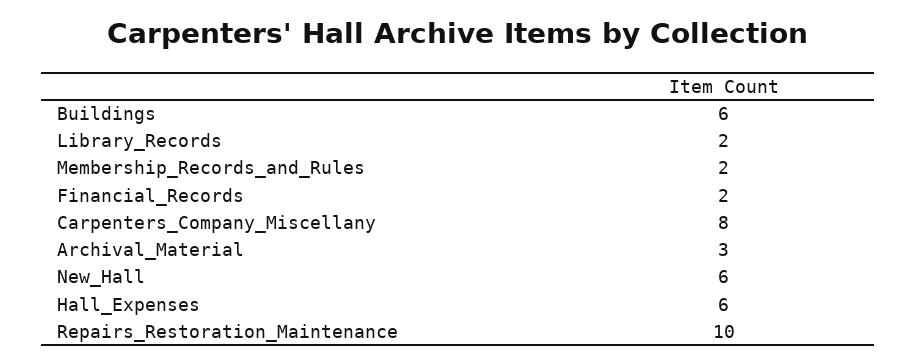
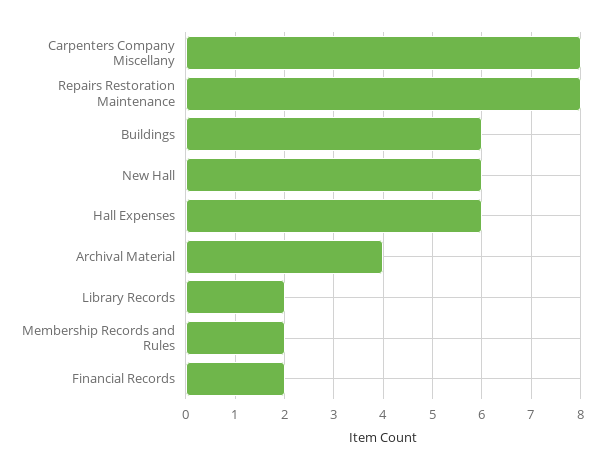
  {
    "Buildings": 6,
    "Library_Records": 2,
    "Membership_Records_and_Rules": 2,
    "Financial_Records": 2,
    "Carpenters_Company_Miscellany": 8,
-   "Archival_Material": 3,
+   "Archival_Material": 4,
    "New_Hall": 6,
    "Hall_Expenses": 6,
-   "Repairs_Restoration_Maintenance": 10
+   "Repairs_Restoration_Maintenance": 8
  }

